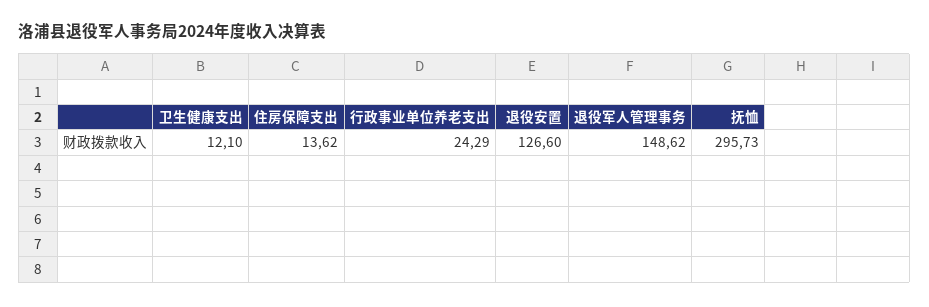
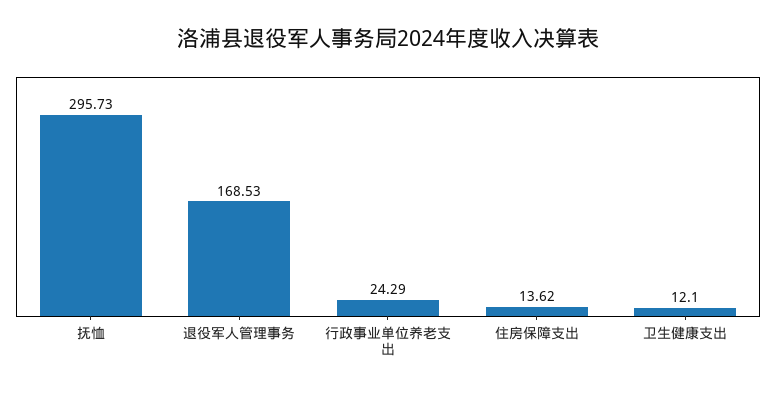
  {
    "卫生健康支出": 12.1,
    "住房保障支出": 13.62,
    "行政事业单位养老支出": 24.29,
-   "退役安置": 126.6,
-   "退役军人管理事务": 148.62,
+   "退役军人管理事务": 168.53,
    "抚恤": 295.73
  }

